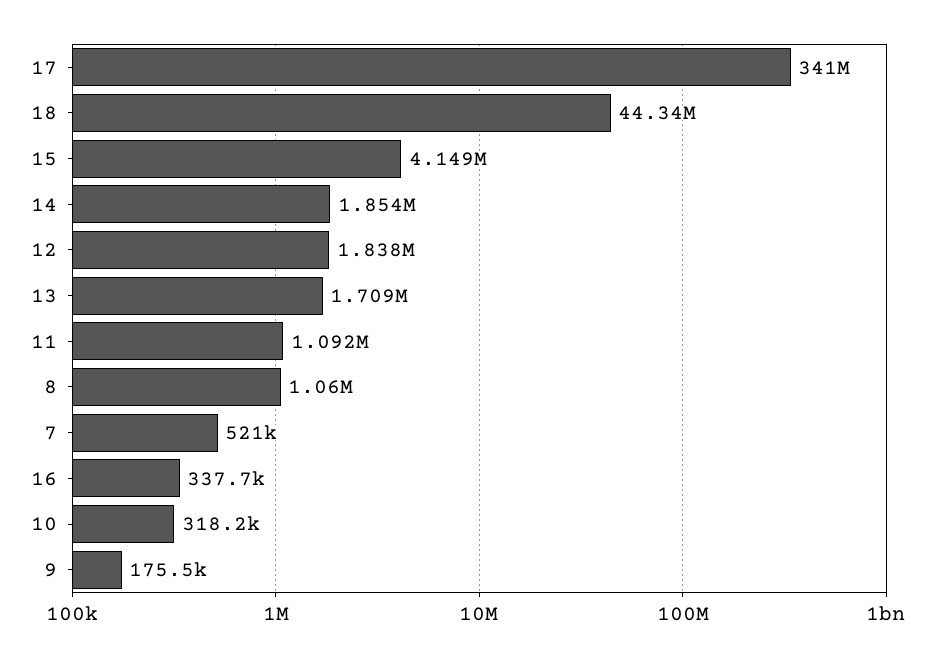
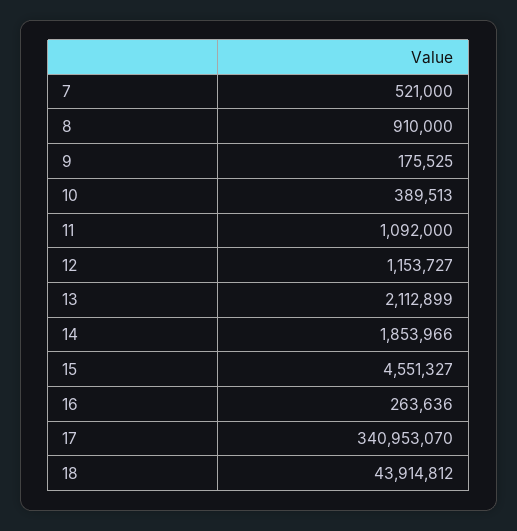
  {
    "17": 340953070,
-   "18": 44340000,
+   "18": 43914812,
-   "15": 4149000,
+   "15": 4551327,
    "14": 1853966,
-   "12": 1838000,
+   "12": 1153727,
-   "13": 1709000,
+   "13": 2112899,
    "11": 1092000,
-   "8": 1060000,
+   "8": 910000,
    "7": 521000,
-   "16": 337700,
+   "16": 263636,
-   "10": 318200,
+   "10": 389513,
    "9": 175525
  }

